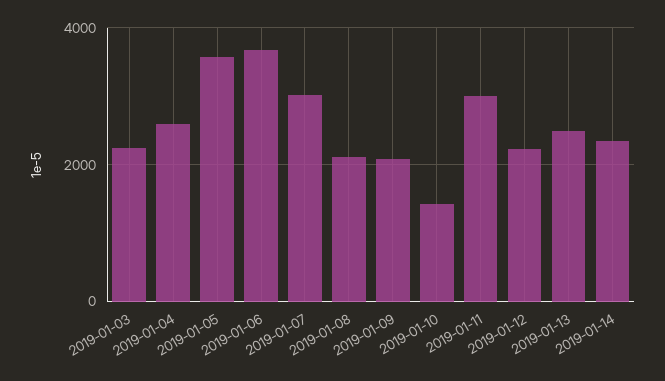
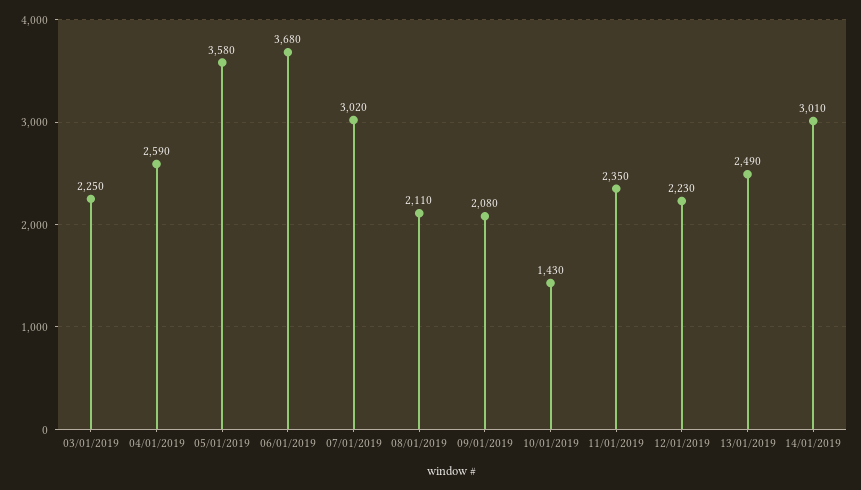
  {
    "2019-01-03": 2250,
    "2019-01-04": 2590,
    "2019-01-05": 3580,
    "2019-01-06": 3680,
    "2019-01-07": 3020,
    "2019-01-08": 2110,
    "2019-01-09": 2080,
    "2019-01-10": 1430,
-   "2019-01-11": 3000,
+   "2019-01-11": 2350,
    "2019-01-12": 2230,
    "2019-01-13": 2490,
-   "2019-01-14": 2400
+   "2019-01-14": 3010
  }

